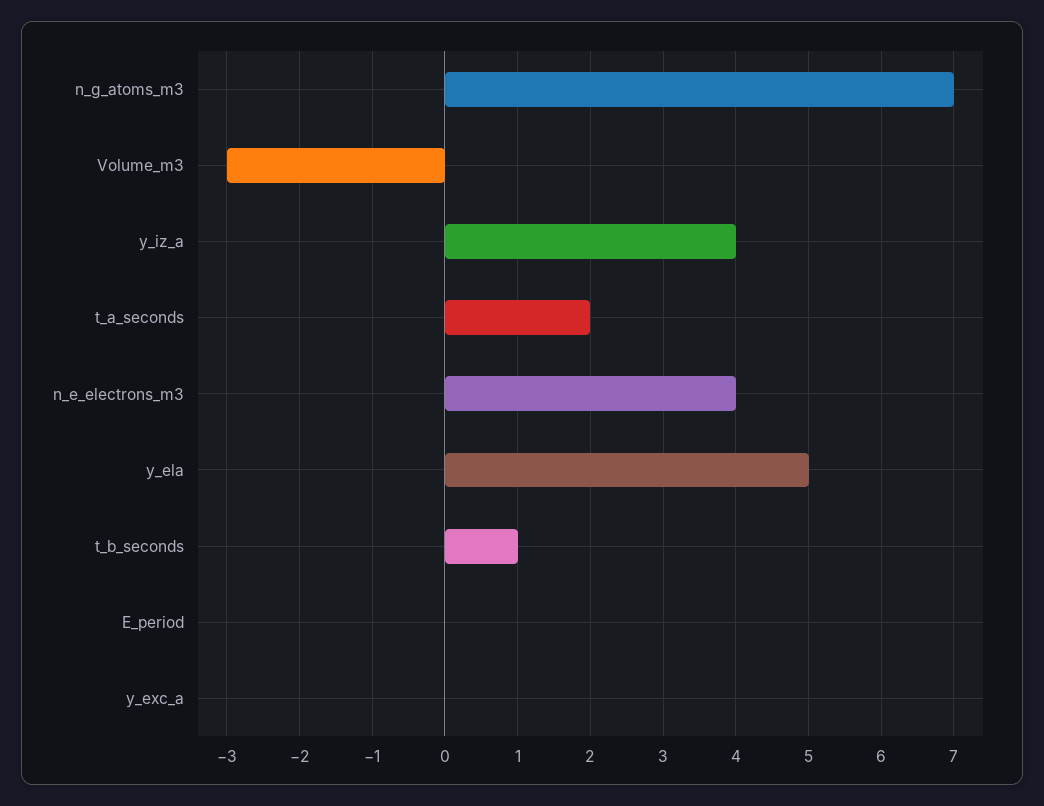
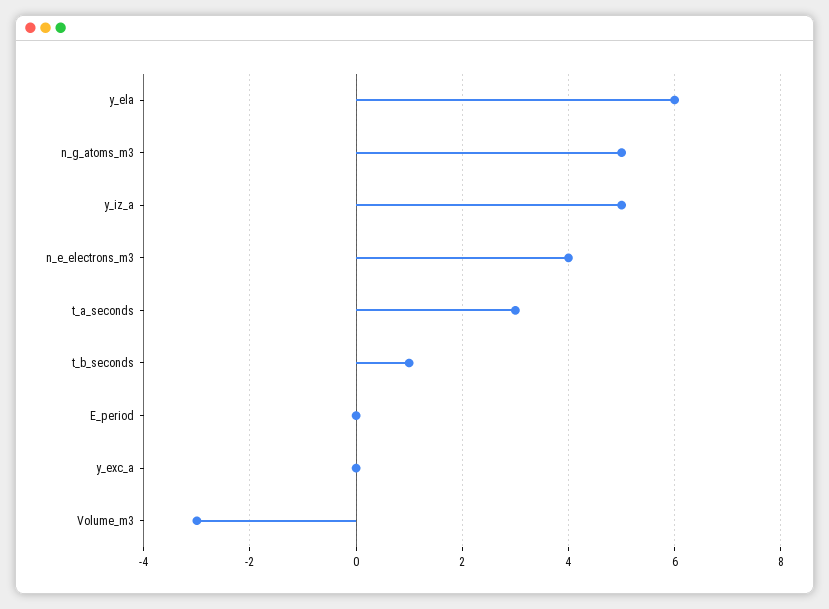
  {
-   "n_g_atoms_m3": 7,
+   "n_g_atoms_m3": 5,
    "Volume_m3": -3,
-   "y_iz_a": 4,
+   "y_iz_a": 5,
-   "t_a_seconds": 2,
+   "t_a_seconds": 3,
    "n_e_electrons_m3": 4,
-   "y_ela": 5,
+   "y_ela": 6,
    "t_b_seconds": 1,
    "E_period": 0,
    "y_exc_a": 0
  }

